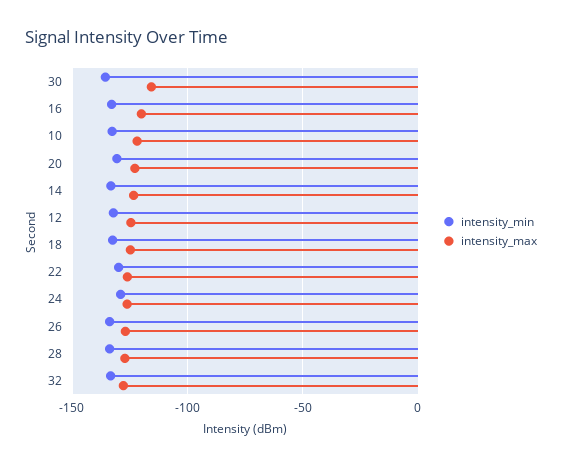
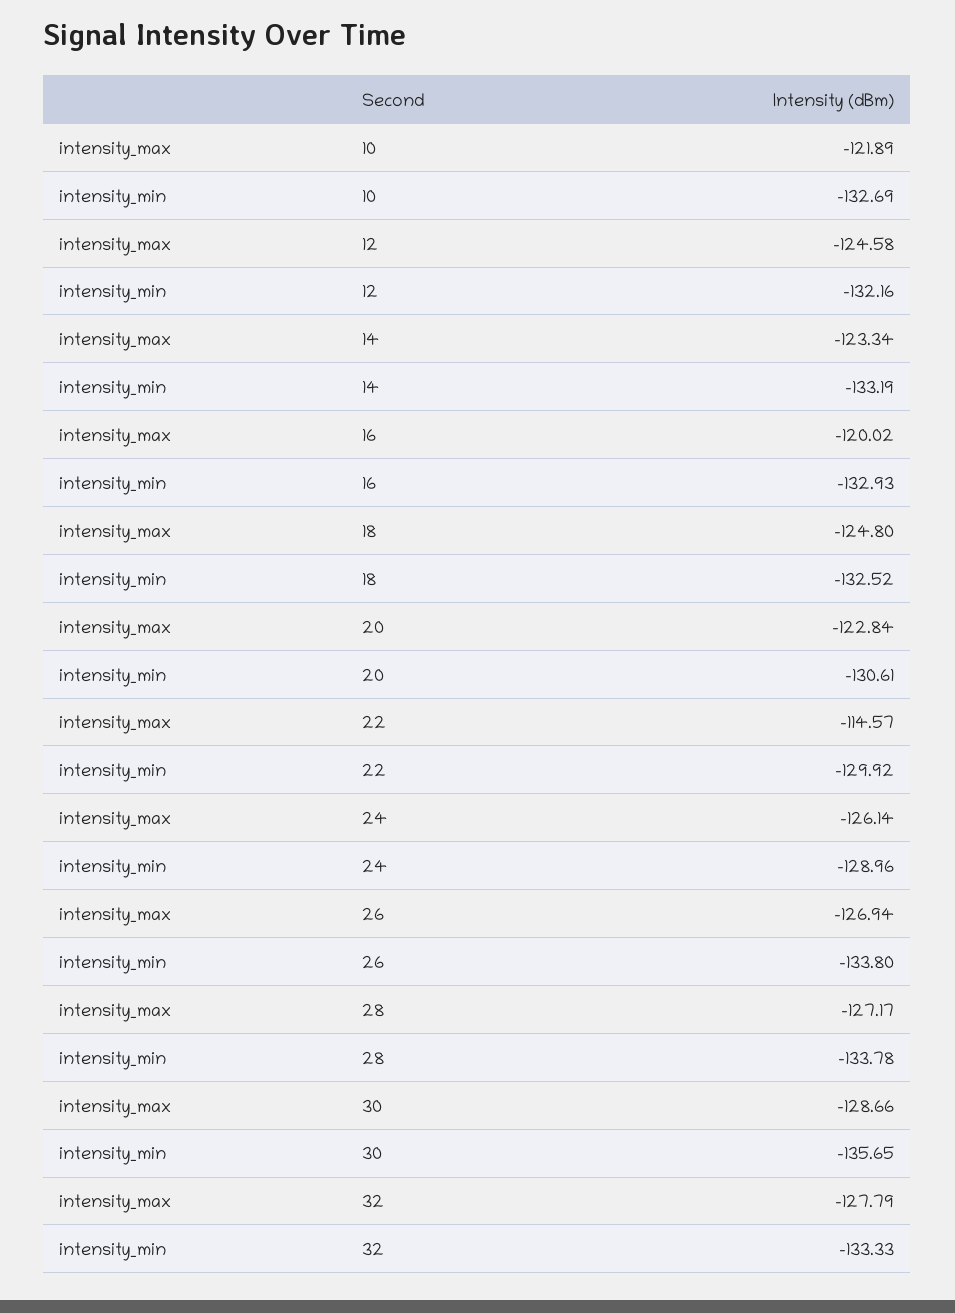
  {
    "intensity_min": {
      "30": -135.65,
      "16": -132.93,
      "10": -132.69,
      "20": -130.61,
      "14": -133.19,
      "12": -132.16,
      "18": -132.52,
      "22": -129.92,
      "24": -128.96,
      "26": -133.8,
      "28": -133.78,
      "32": -133.33
    },
    "intensity_max": {
-     "30": -115,
+     "30": -128.66,
      "16": -120.02,
      "10": -121.89,
      "20": -122.84,
      "14": -123.34,
      "12": -124.58,
      "18": -124.8,
-     "22": -125,
+     "22": -114.57,
      "24": -126.14,
      "26": -126.94,
      "28": -127.17,
      "32": -127.79
    }
  }

